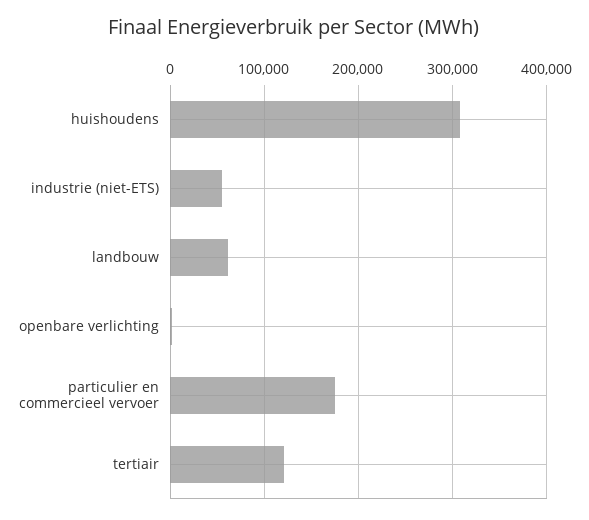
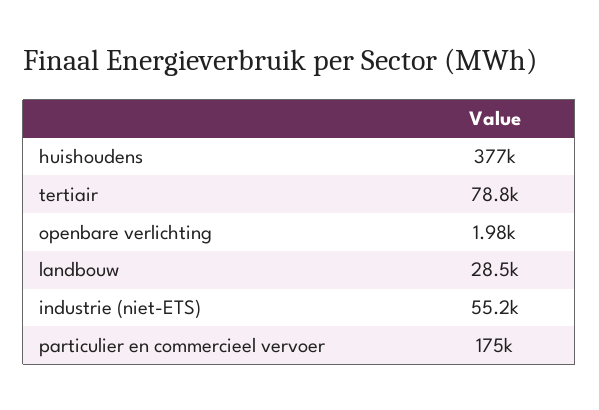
  {
-   "huishoudens": 310000,
+   "huishoudens": 377000,
    "industrie (niet-ETS)": 55200,
-   "landbouw": 60000,
+   "landbouw": 28500,
    "openbare verlichting": 1980,
    "particulier en commercieel vervoer": 175000,
-   "tertiair": 120000
+   "tertiair": 78800
  }

